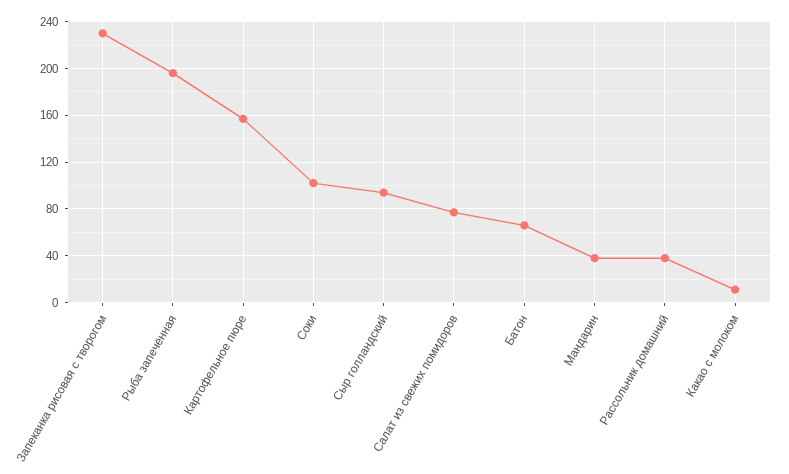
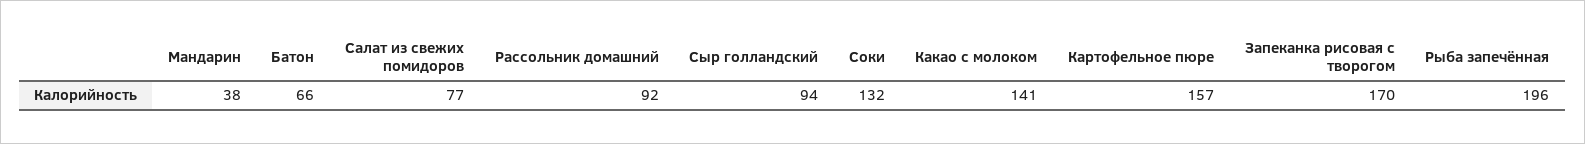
  {
-   "Запеканка рисовая с творогом": 230,
+   "Запеканка рисовая с творогом": 170,
    "Рыба запечённая": 196,
    "Картофельное пюре": 157,
-   "Соки": 100,
+   "Соки": 132,
    "Сыр голландский": 94,
    "Салат из свежих помидоров": 77,
    "Батон": 66,
    "Мандарин": 38,
-   "Рассольник домашний": 40,
+   "Рассольник домашний": 92,
-   "Какао с молоком": 10
+   "Какао с молоком": 141
  }

